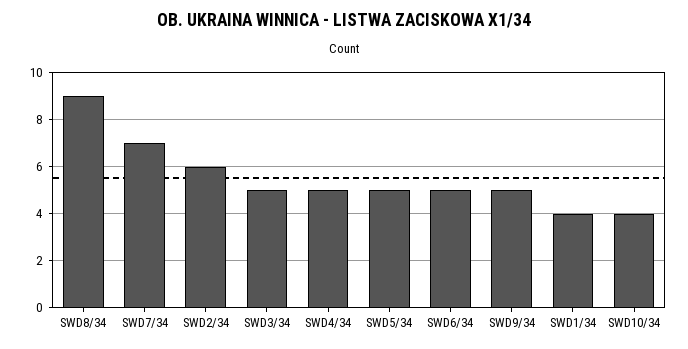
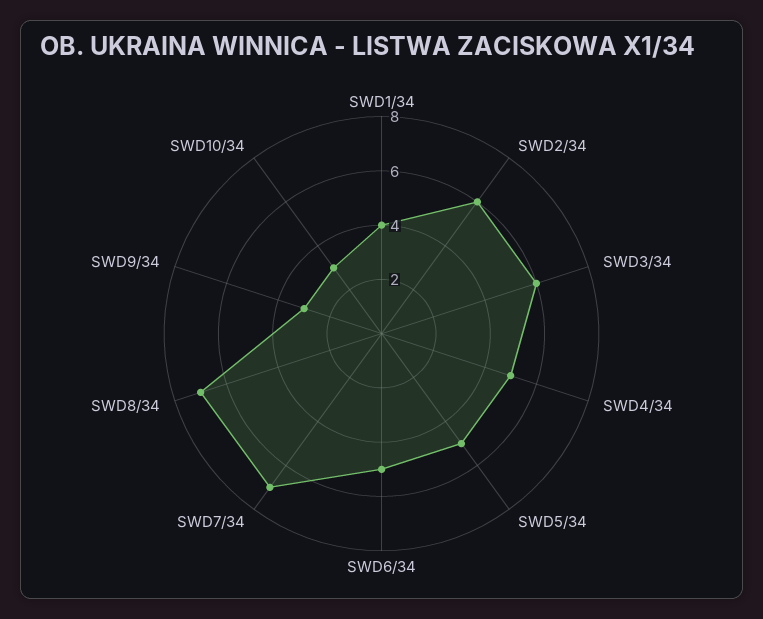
  {
-   "SWD8/34": 9,
+   "SWD8/34": 7,
    "SWD7/34": 7,
    "SWD2/34": 6,
-   "SWD3/34": 5,
+   "SWD3/34": 6,
    "SWD4/34": 5,
    "SWD5/34": 5,
    "SWD6/34": 5,
-   "SWD9/34": 5,
+   "SWD9/34": 3,
    "SWD1/34": 4,
-   "SWD10/34": 4
+   "SWD10/34": 3
  }

